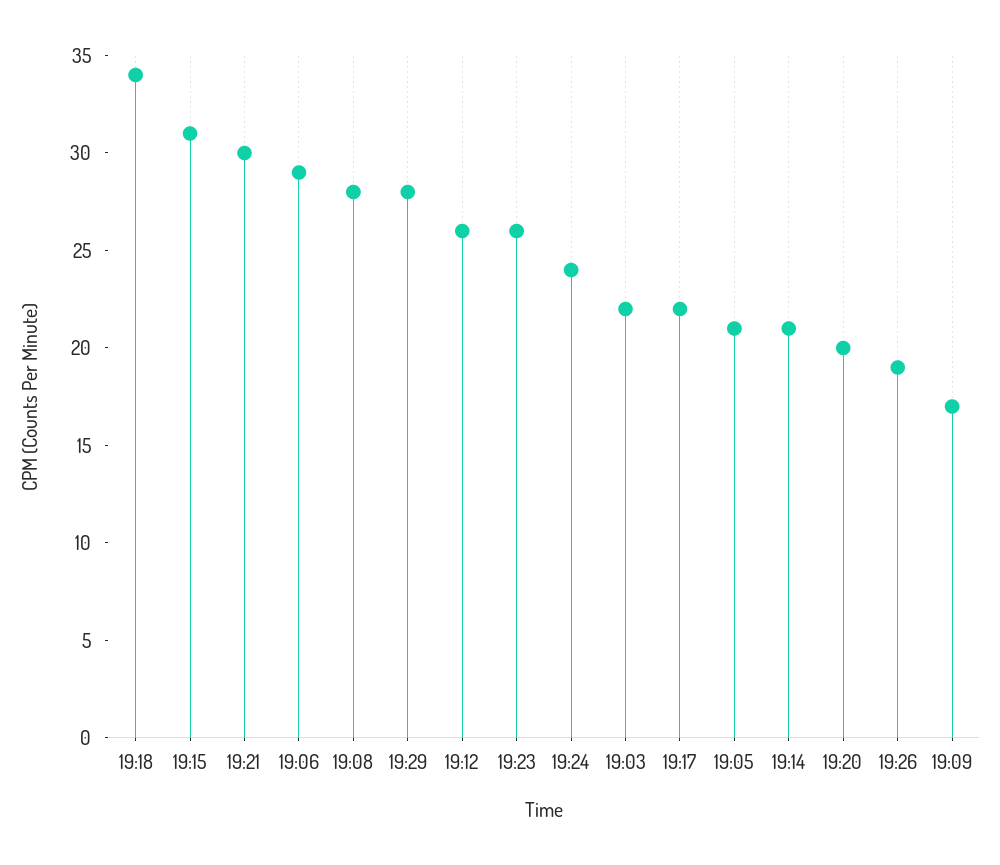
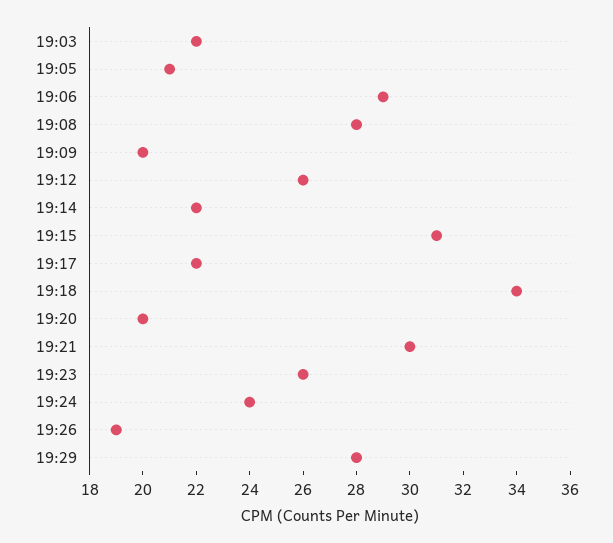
  {
    "19:18": 34,
    "19:15": 31,
    "19:21": 30,
    "19:06": 29,
    "19:08": 28,
    "19:29": 28,
    "19:12": 26,
    "19:23": 26,
    "19:24": 24,
    "19:03": 22,
    "19:17": 22,
    "19:05": 21,
-   "19:14": 21,
+   "19:14": 22,
    "19:20": 20,
    "19:26": 19,
-   "19:09": 17
+   "19:09": 20
  }

